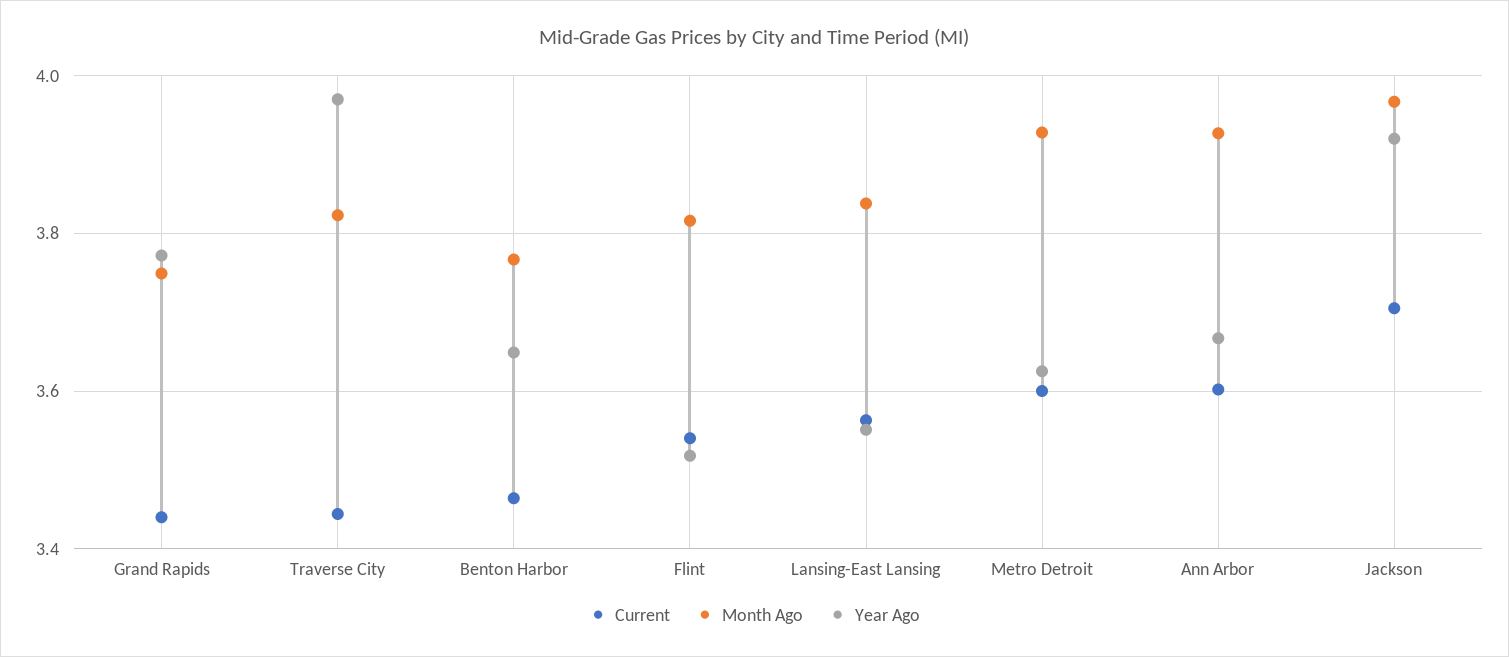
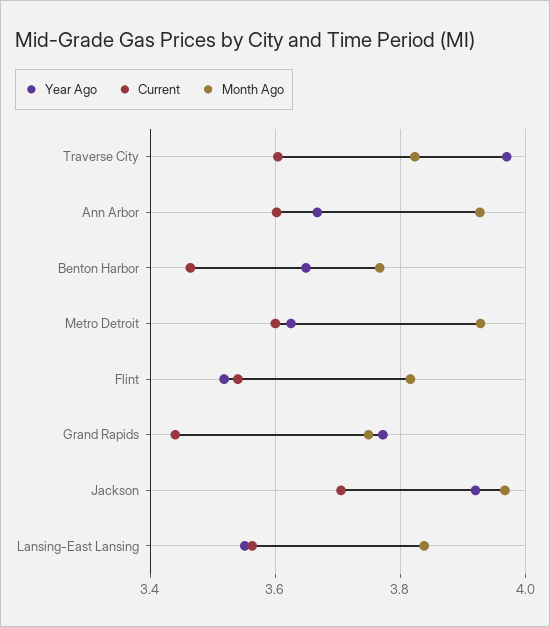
  {
    "Current": {
      "Grand Rapids": 3.44,
-     "Traverse City": 3.44,
+     "Traverse City": 3.6,
      "Benton Harbor": 3.46,
      "Flint": 3.54,
      "Lansing-East Lansing": 3.56,
      "Metro Detroit": 3.6,
      "Ann Arbor": 3.6,
      "Jackson": 3.7
    },
    "Month Ago": {
      "Grand Rapids": 3.74,
      "Traverse City": 3.82,
      "Benton Harbor": 3.76,
      "Flint": 3.82,
      "Lansing-East Lansing": 3.84,
      "Metro Detroit": 3.92,
      "Ann Arbor": 3.92,
      "Jackson": 3.96
    },
    "Year Ago": {
      "Grand Rapids": 3.78,
      "Traverse City": 3.98,
      "Benton Harbor": 3.64,
      "Flint": 3.52,
      "Lansing-East Lansing": 3.56,
      "Metro Detroit": 3.62,
      "Ann Arbor": 3.66,
      "Jackson": 3.92
    }
  }

